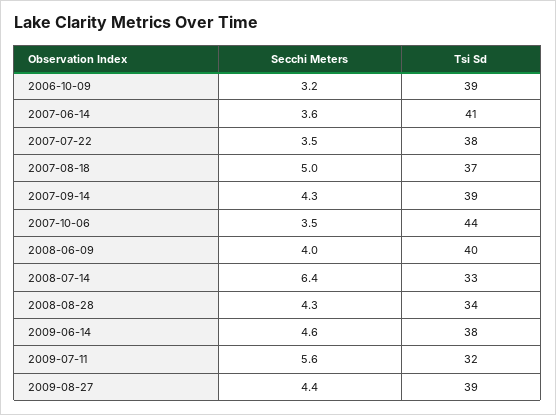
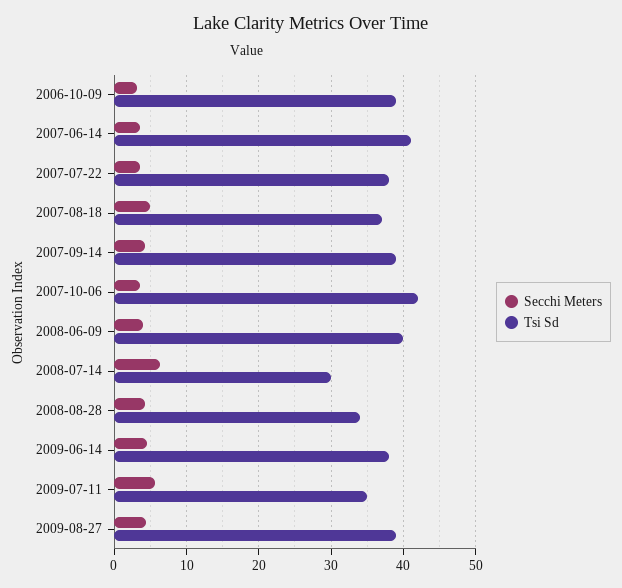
  {
    "Secchi Meters": {
      "2006-10-09": 3.2,
      "2007-06-14": 3.6,
      "2007-07-22": 3.5,
      "2007-08-18": 5,
      "2007-09-14": 4.3,
      "2007-10-06": 3.5,
      "2008-06-09": 4,
      "2008-07-14": 6.4,
      "2008-08-28": 4.3,
      "2009-06-14": 4.6,
      "2009-07-11": 5.6,
      "2009-08-27": 4.4
    },
    "Tsi Sd": {
      "2006-10-09": 39,
      "2007-06-14": 41,
      "2007-07-22": 38,
      "2007-08-18": 37,
      "2007-09-14": 39,
-     "2007-10-06": 44,
+     "2007-10-06": 42,
      "2008-06-09": 40,
-     "2008-07-14": 33,
+     "2008-07-14": 30,
      "2008-08-28": 34,
      "2009-06-14": 38,
-     "2009-07-11": 32,
+     "2009-07-11": 35,
      "2009-08-27": 39
    }
  }

